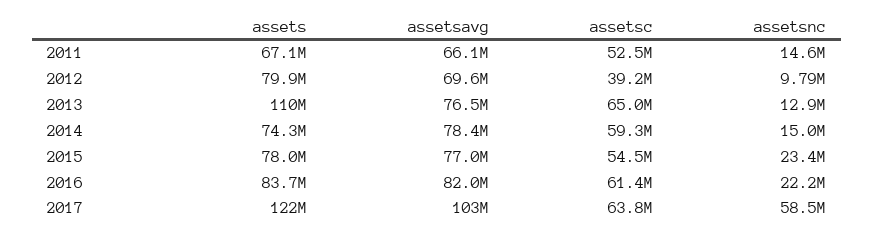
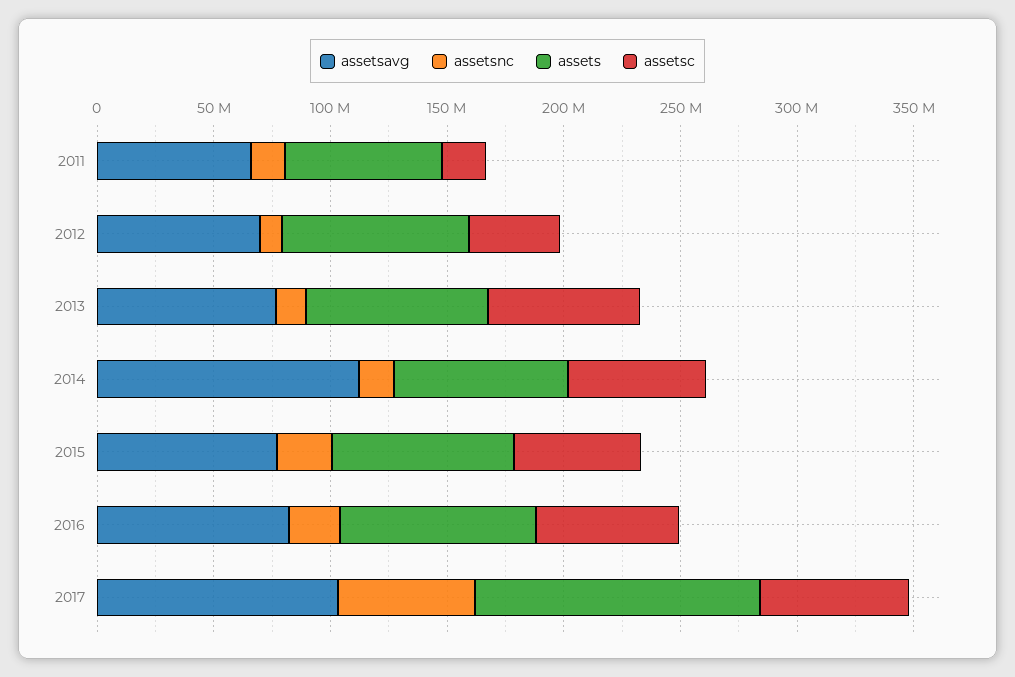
  {
    "assets": {
      "2011": 67100000,
      "2012": 79900000,
-     "2013": 110000000,
+     "2013": 80000000,
      "2014": 74300000,
      "2015": 78000000,
      "2016": 83700000,
      "2017": 122000000
    },
    "assetsavg": {
      "2011": 66100000,
      "2012": 69600000,
      "2013": 76500000,
-     "2014": 78400000,
+     "2014": 110000000,
      "2015": 77000000,
      "2016": 82000000,
      "2017": 103000000
    },
    "assetsc": {
-     "2011": 52500000,
+     "2011": 20000000,
      "2012": 39200000,
      "2013": 65000000,
      "2014": 59300000,
      "2015": 54500000,
      "2016": 61400000,
      "2017": 63800000
    },
    "assetsnc": {
      "2011": 14600000,
      "2012": 9790000,
      "2013": 12900000,
      "2014": 15000000,
      "2015": 23400000,
      "2016": 22200000,
      "2017": 58500000
    }
  }

